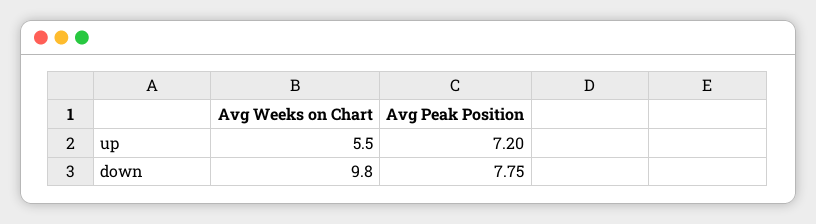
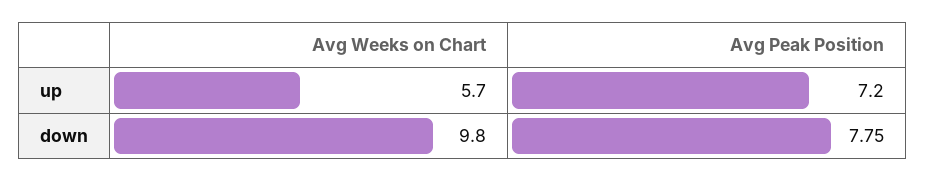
  {
    "Avg Weeks on Chart": {
-     "up": 5.5,
+     "up": 5.7,
      "down": 9.8
    },
    "Avg Peak Position": {
      "up": 7.2,
      "down": 7.75
    }
  }

